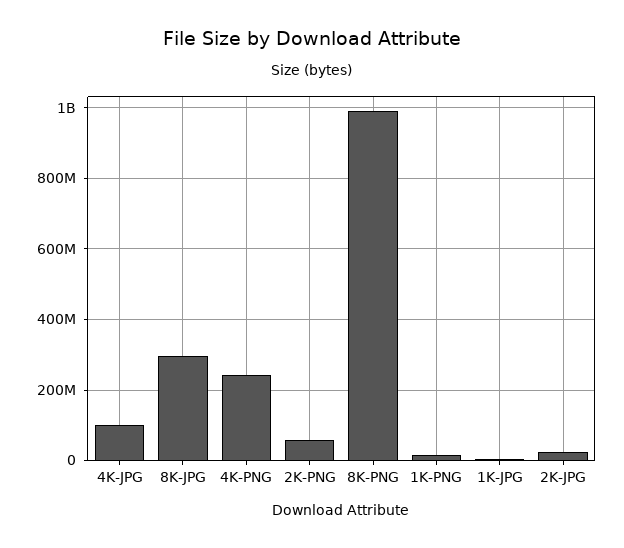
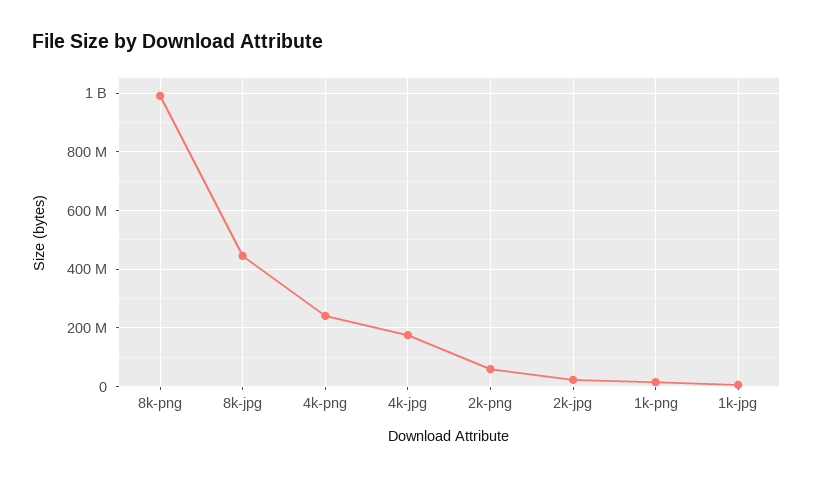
  {
-   "4K-JPG": 100000000,
+   "4K-JPG": 175000000,
-   "8K-JPG": 300000000,
+   "8K-JPG": 450000000,
    "4K-PNG": 240000000,
    "2K-PNG": 60000000,
    "8K-PNG": 1000000000,
    "1K-PNG": 20000000,
    "1K-JPG": 0,
    "2K-JPG": 20000000
  }

